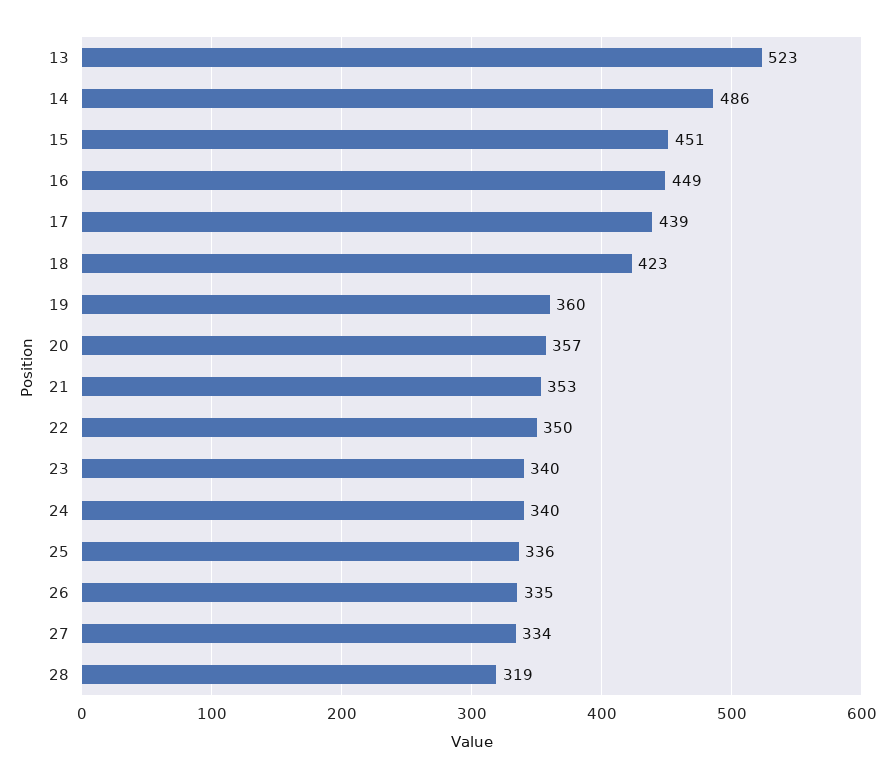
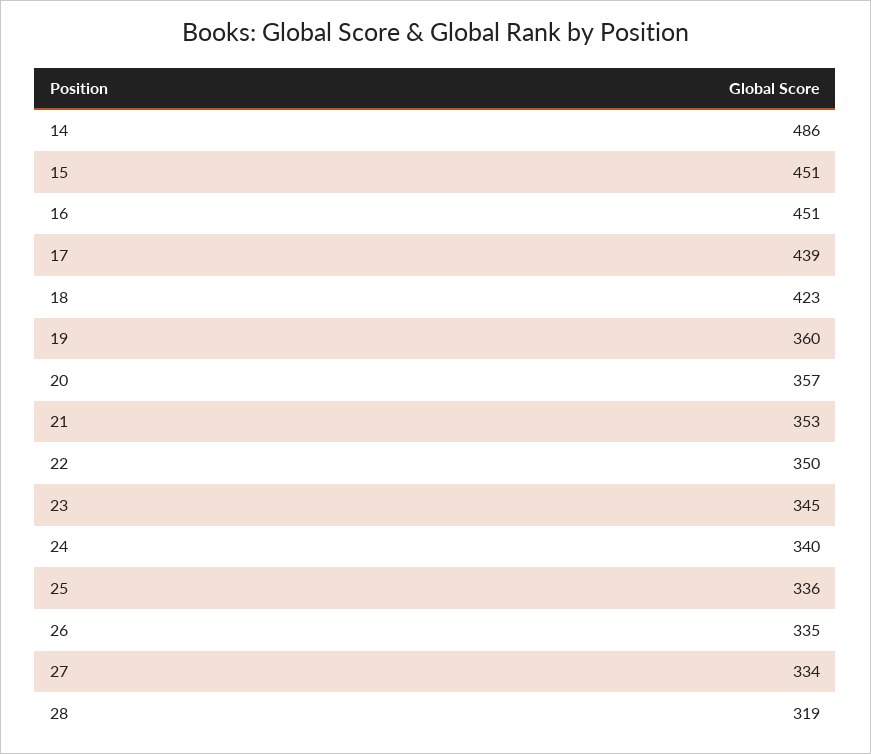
  {
-   "13": 523,
    "14": 486,
    "15": 451,
-   "16": 449,
+   "16": 451,
    "17": 439,
    "18": 423,
    "19": 360,
    "20": 357,
    "21": 353,
    "22": 350,
-   "23": 340,
+   "23": 345,
    "24": 340,
    "25": 336,
    "26": 335,
    "27": 334,
    "28": 319
  }

